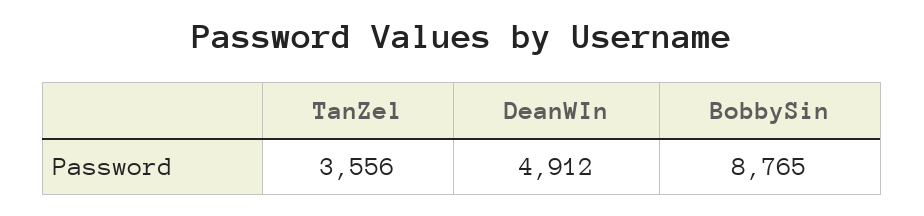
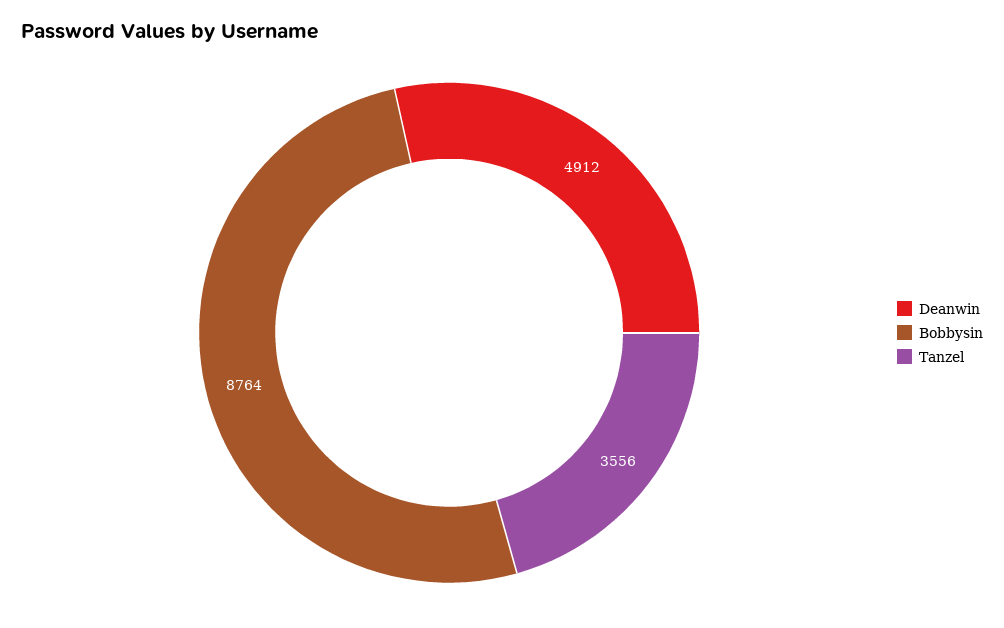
  {
    "TanZel": 3556,
    "DeanWIn": 4912,
-   "BobbySin": 8765
+   "BobbySin": 8764
  }

